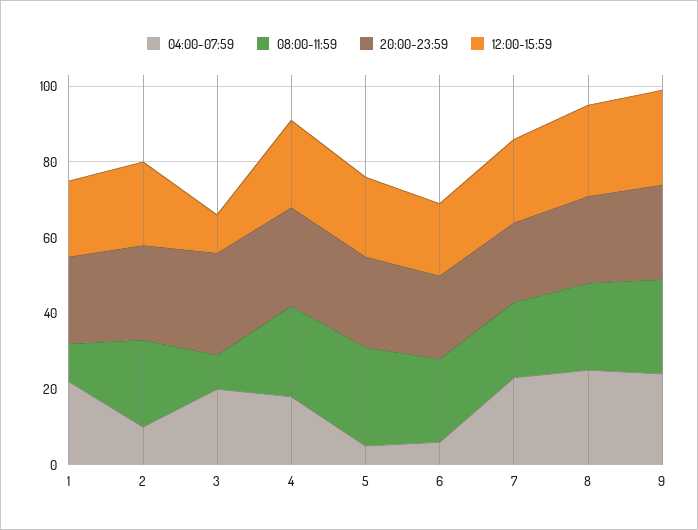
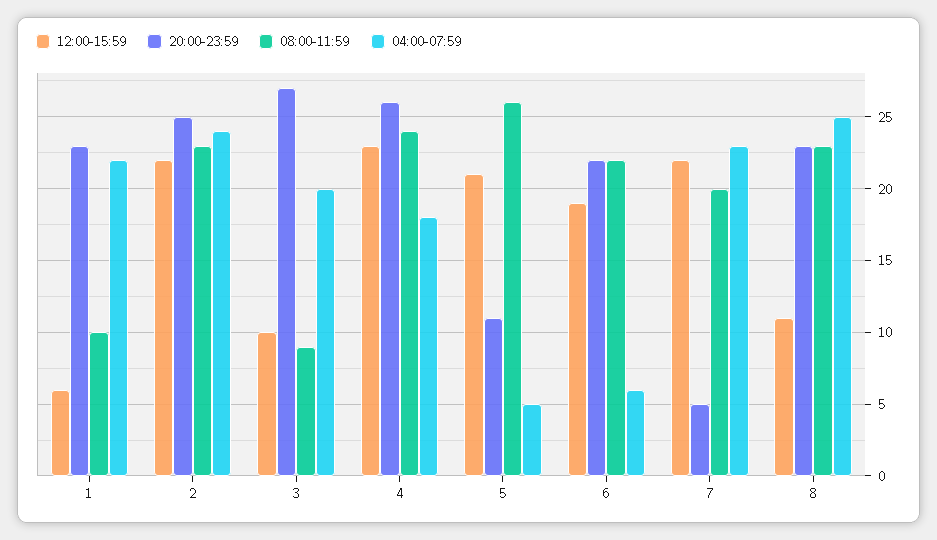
  {
    "04:00-07:59": {
      "1": 22,
-     "2": 10,
+     "2": 24,
      "3": 20,
      "4": 18,
      "5": 5,
      "6": 6,
      "7": 23,
-     "8": 25,
+     "8": 25
-     "9": 25
    },
    "08:00-11:59": {
      "1": 10,
      "2": 23,
      "3": 9,
      "4": 24,
      "5": 26,
      "6": 22,
      "7": 20,
-     "8": 23,
+     "8": 23
-     "9": 25
    },
    "20:00-23:59": {
      "1": 23,
      "2": 25,
      "3": 27,
      "4": 26,
-     "5": 25,
+     "5": 11,
      "6": 22,
-     "7": 20,
+     "7": 5,
-     "8": 23,
+     "8": 23
-     "9": 25
    },
    "12:00-15:59": {
-     "1": 20,
+     "1": 6,
      "2": 22,
      "3": 10,
      "4": 23,
      "5": 21,
      "6": 19,
      "7": 22,
-     "8": 25,
+     "8": 11
-     "9": 25
    }
  }

